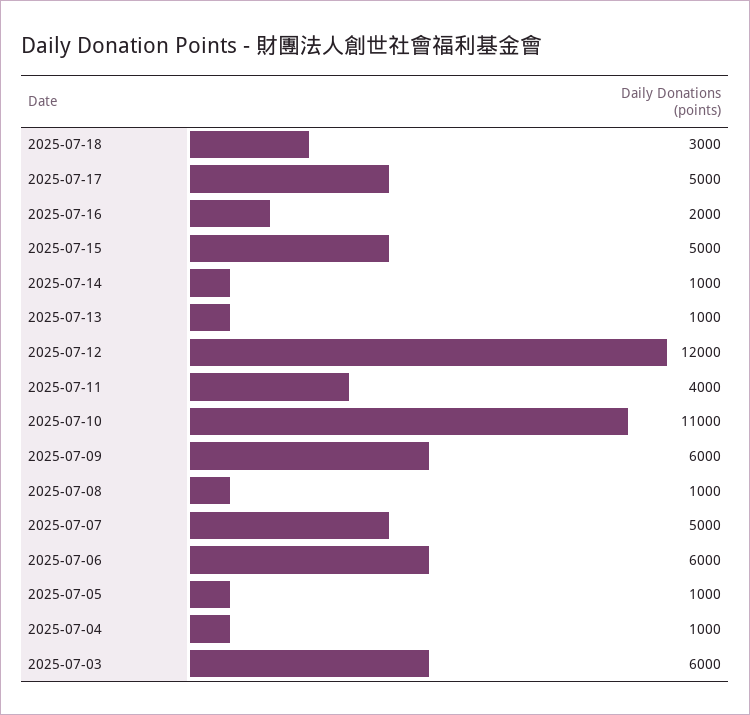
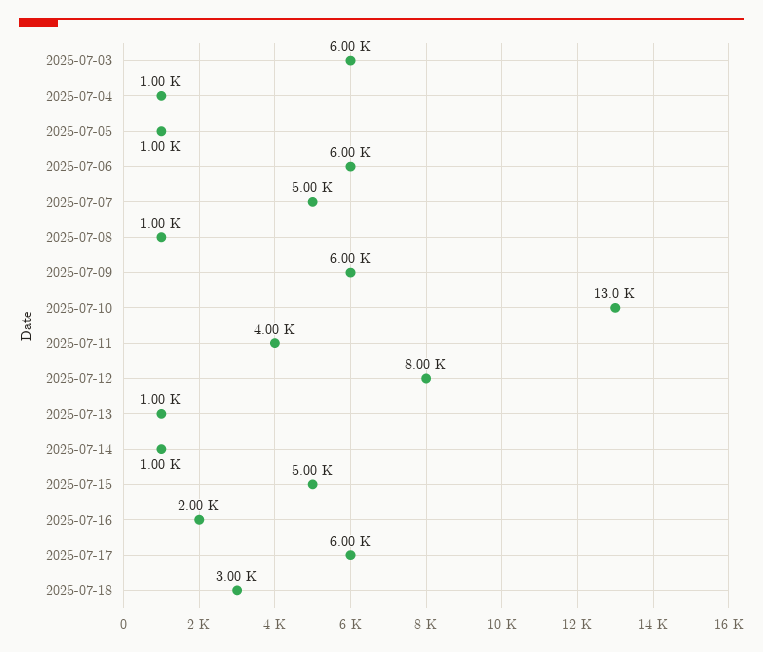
  {
    "2025-07-18": 3000,
-   "2025-07-17": 5000,
+   "2025-07-17": 6000,
    "2025-07-16": 2000,
    "2025-07-15": 5000,
    "2025-07-14": 1000,
    "2025-07-13": 1000,
-   "2025-07-12": 12000,
+   "2025-07-12": 8000,
    "2025-07-11": 4000,
-   "2025-07-10": 11000,
+   "2025-07-10": 13000,
    "2025-07-09": 6000,
    "2025-07-08": 1000,
    "2025-07-07": 5000,
    "2025-07-06": 6000,
    "2025-07-05": 1000,
    "2025-07-04": 1000,
    "2025-07-03": 6000
  }

